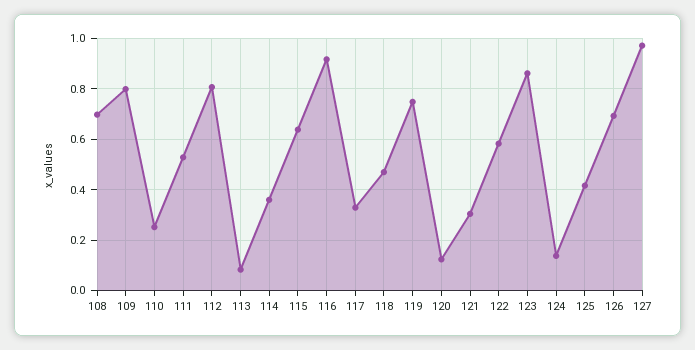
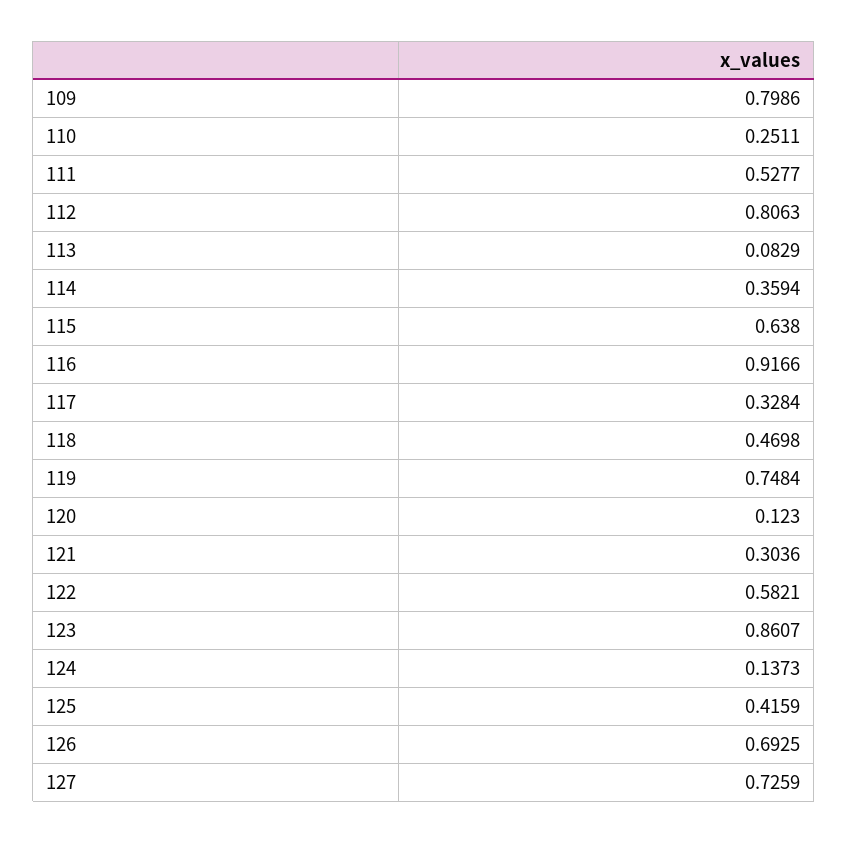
  {
-   "108": 0.7,
    "109": 0.7986,
    "110": 0.2511,
    "111": 0.5277,
    "112": 0.8063,
    "113": 0.0829,
    "114": 0.3594,
    "115": 0.638,
    "116": 0.9166,
    "117": 0.3284,
    "118": 0.4698,
    "119": 0.7484,
    "120": 0.123,
    "121": 0.3036,
    "122": 0.5821,
    "123": 0.8607,
    "124": 0.1373,
    "125": 0.4159,
    "126": 0.6925,
-   "127": 0.975
+   "127": 0.7259
  }

